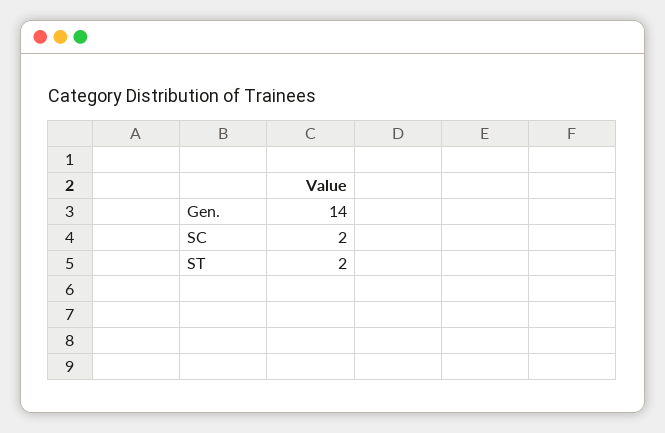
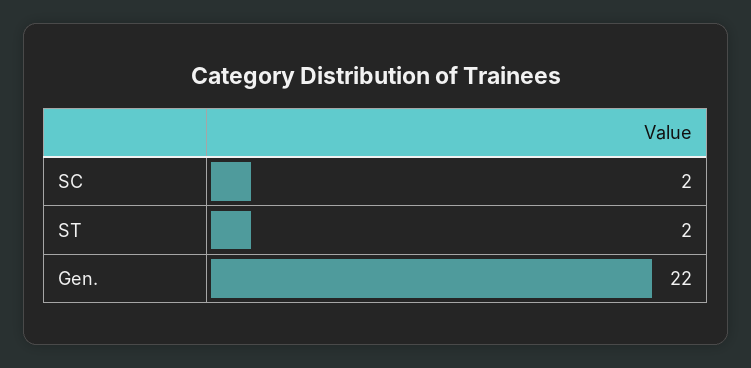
  {
-   "Gen.": 14,
+   "Gen.": 22,
    "SC": 2,
    "ST": 2
  }

